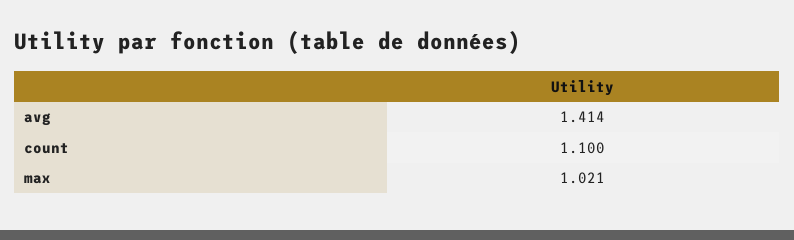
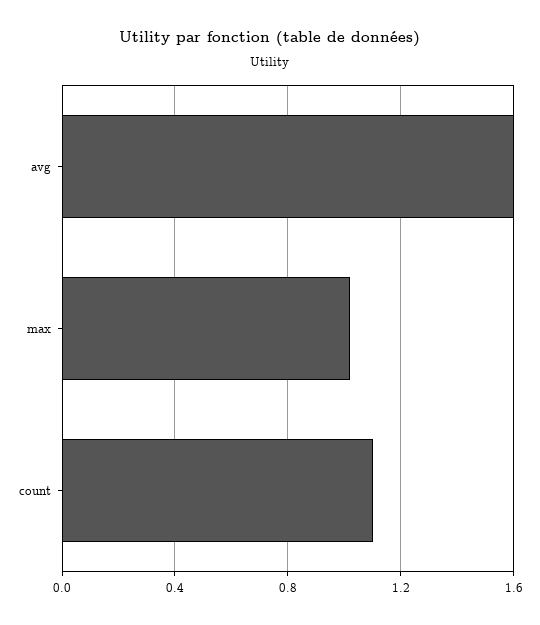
  {
-   "avg": 1.414,
+   "avg": 1.6,
    "count": 1.1,
    "max": 1.021
  }

